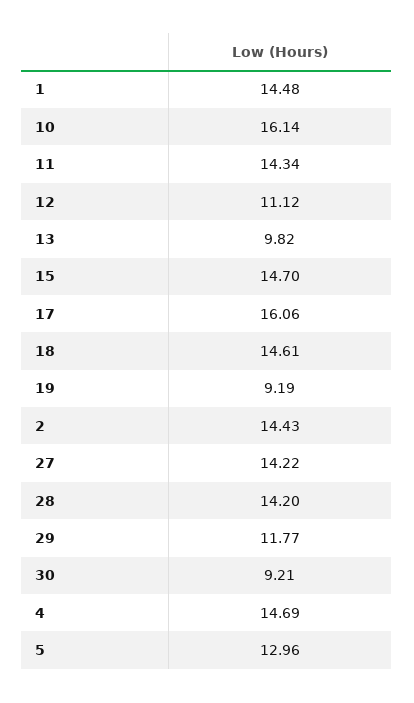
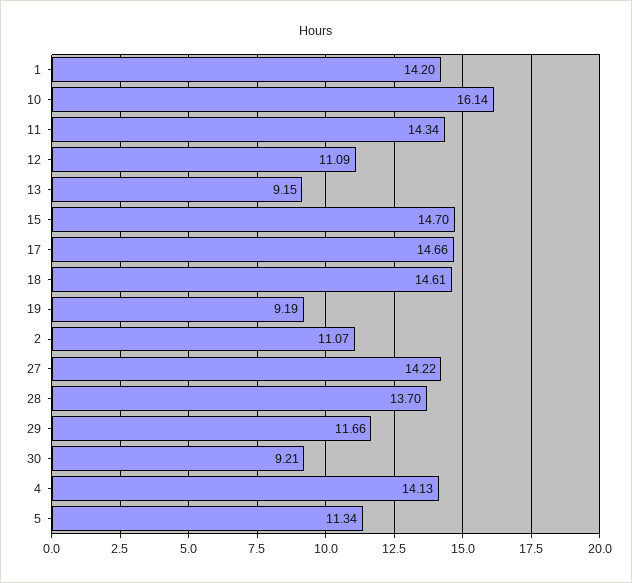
  {
-   "1": 14.48,
+   "1": 14.2,
    "10": 16.14,
    "11": 14.34,
-   "12": 11.12,
+   "12": 11.09,
-   "13": 9.82,
+   "13": 9.15,
    "15": 14.7,
-   "17": 16.06,
+   "17": 14.66,
    "18": 14.61,
    "19": 9.19,
-   "2": 14.43,
+   "2": 11.07,
    "27": 14.22,
-   "28": 14.2,
+   "28": 13.7,
-   "29": 11.77,
+   "29": 11.66,
    "30": 9.21,
-   "4": 14.69,
+   "4": 14.13,
-   "5": 12.96
+   "5": 11.34
  }

